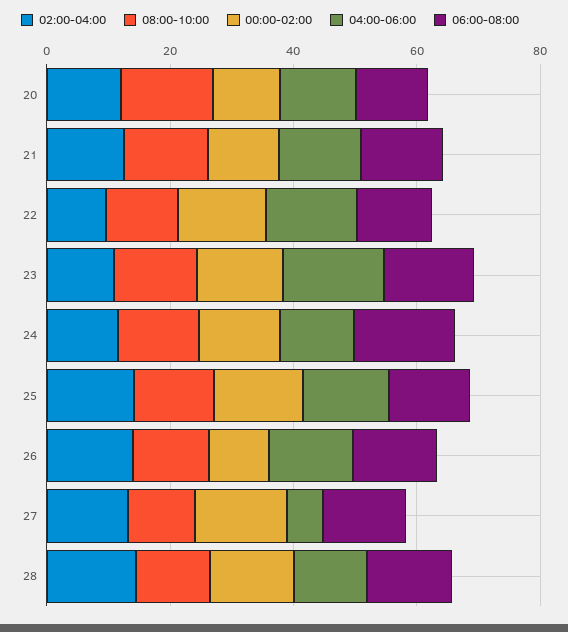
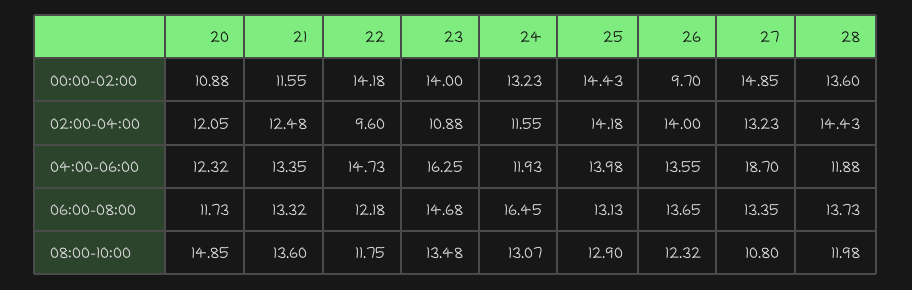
  {
    "02:00-04:00": {
      "20": 12.05,
      "21": 12.48,
      "22": 9.6,
      "23": 10.88,
      "24": 11.55,
      "25": 14.18,
      "26": 14,
      "27": 13.23,
      "28": 14.43
    },
    "08:00-10:00": {
      "20": 14.85,
      "21": 13.6,
      "22": 11.75,
      "23": 13.48,
      "24": 13.07,
      "25": 12.9,
      "26": 12.32,
      "27": 10.8,
      "28": 11.98
    },
    "00:00-02:00": {
      "20": 10.88,
      "21": 11.55,
      "22": 14.18,
      "23": 14,
      "24": 13.23,
      "25": 14.43,
      "26": 9.7,
      "27": 14.85,
      "28": 13.6
    },
    "04:00-06:00": {
      "20": 12.32,
      "21": 13.35,
      "22": 14.73,
      "23": 16.25,
      "24": 11.93,
      "25": 13.98,
      "26": 13.55,
-     "27": 5,
+     "27": 18.7,
      "28": 11.88
    },
    "06:00-08:00": {
      "20": 11.73,
      "21": 13.32,
      "22": 12.18,
      "23": 14.68,
      "24": 16.45,
      "25": 13.13,
      "26": 13.65,
      "27": 13.35,
      "28": 13.73
    }
  }

